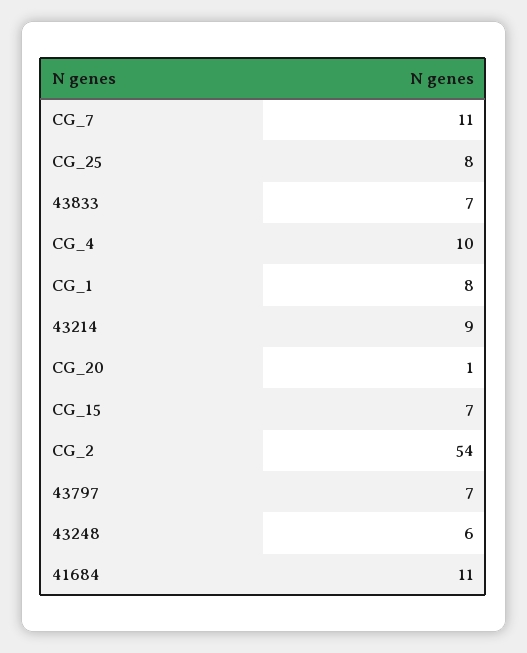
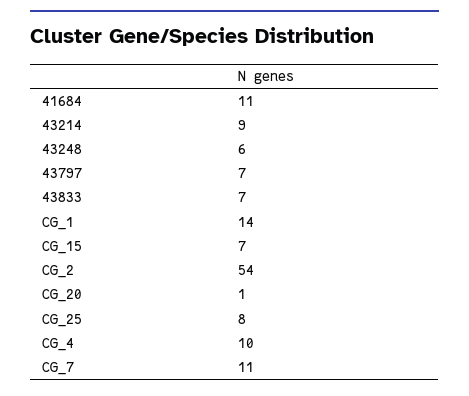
  {
    "CG_7": 11,
    "CG_25": 8,
    "43833": 7,
    "CG_4": 10,
-   "CG_1": 8,
+   "CG_1": 14,
    "43214": 9,
    "CG_20": 1,
    "CG_15": 7,
    "CG_2": 54,
    "43797": 7,
    "43248": 6,
    "41684": 11
  }

